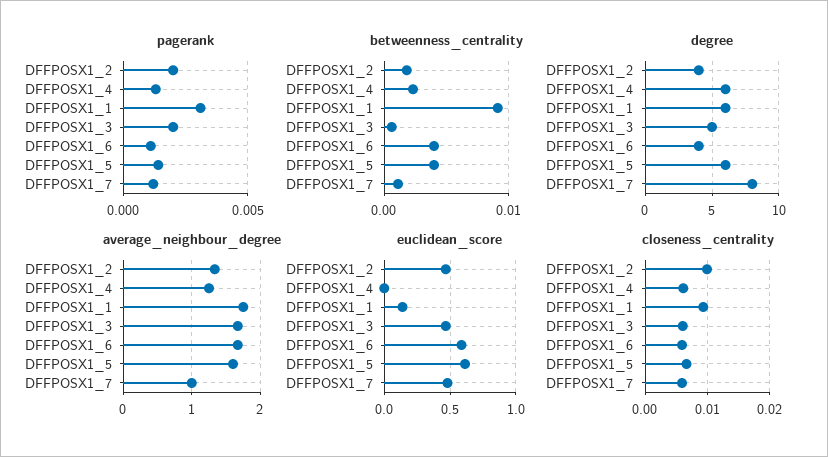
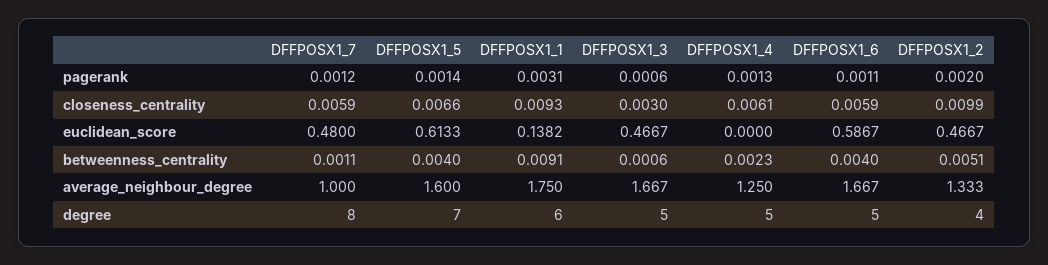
  {
    "pagerank": {
      "DFFPOSX1_2": 0.002,
      "DFFPOSX1_4": 0.0013,
      "DFFPOSX1_1": 0.0031,
-     "DFFPOSX1_3": 0.002,
+     "DFFPOSX1_3": 0.0006,
      "DFFPOSX1_6": 0.0011,
      "DFFPOSX1_5": 0.0014,
      "DFFPOSX1_7": 0.0012
    },
    "betweenness_centrality": {
-     "DFFPOSX1_2": 0.002,
+     "DFFPOSX1_2": 0.0051,
      "DFFPOSX1_4": 0.0023,
      "DFFPOSX1_1": 0.0091,
      "DFFPOSX1_3": 0.0006,
      "DFFPOSX1_6": 0.004,
      "DFFPOSX1_5": 0.004,
      "DFFPOSX1_7": 0.0011
    },
    "degree": {
      "DFFPOSX1_2": 4,
-     "DFFPOSX1_4": 6,
+     "DFFPOSX1_4": 5,
      "DFFPOSX1_1": 6,
      "DFFPOSX1_3": 5,
-     "DFFPOSX1_6": 4,
+     "DFFPOSX1_6": 5,
-     "DFFPOSX1_5": 6,
+     "DFFPOSX1_5": 7,
      "DFFPOSX1_7": 8
    },
    "average_neighbour_degree": {
      "DFFPOSX1_2": 1.333,
      "DFFPOSX1_4": 1.25,
      "DFFPOSX1_1": 1.75,
      "DFFPOSX1_3": 1.667,
      "DFFPOSX1_6": 1.667,
      "DFFPOSX1_5": 1.6,
      "DFFPOSX1_7": 1
    },
    "euclidean_score": {
      "DFFPOSX1_2": 0.4667,
      "DFFPOSX1_4": 0,
      "DFFPOSX1_1": 0.1382,
      "DFFPOSX1_3": 0.4667,
      "DFFPOSX1_6": 0.5867,
      "DFFPOSX1_5": 0.6133,
      "DFFPOSX1_7": 0.48
    },
    "closeness_centrality": {
      "DFFPOSX1_2": 0.0099,
      "DFFPOSX1_4": 0.0061,
      "DFFPOSX1_1": 0.0093,
-     "DFFPOSX1_3": 0.006,
+     "DFFPOSX1_3": 0.003,
      "DFFPOSX1_6": 0.0059,
      "DFFPOSX1_5": 0.0066,
      "DFFPOSX1_7": 0.0059
    }
  }

